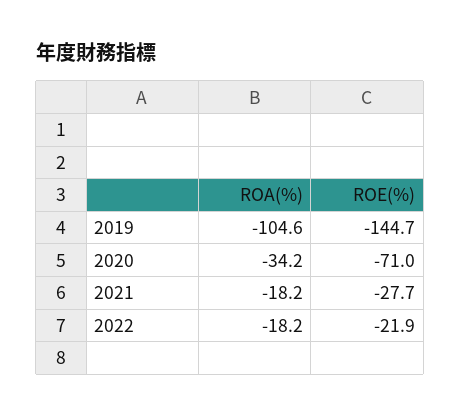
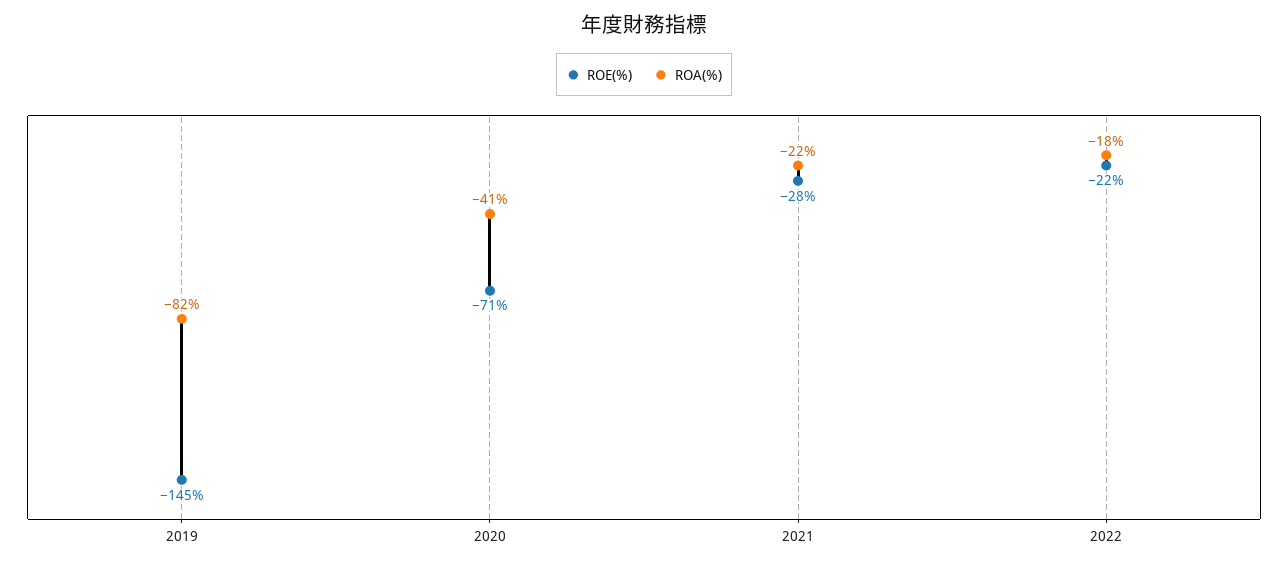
  {
    "ROA(%)": {
-     "2019": -104.6,
+     "2019": -82,
-     "2020": -34.2,
+     "2020": -41,
-     "2021": -18.2,
+     "2021": -22,
      "2022": -18.2
    },
    "ROE(%)": {
      "2019": -144.7,
      "2020": -71,
      "2021": -27.7,
      "2022": -21.9
    }
  }

